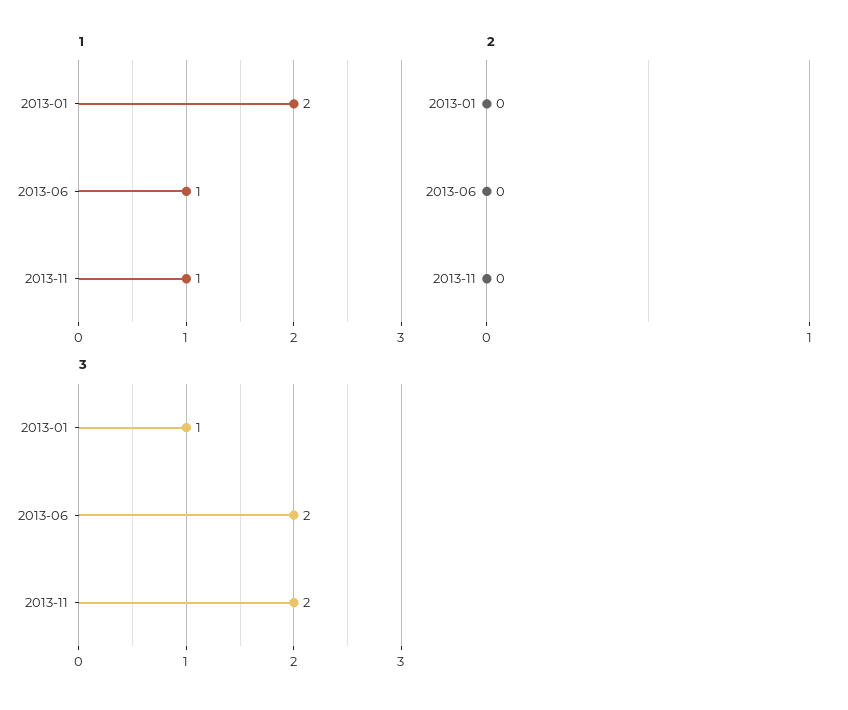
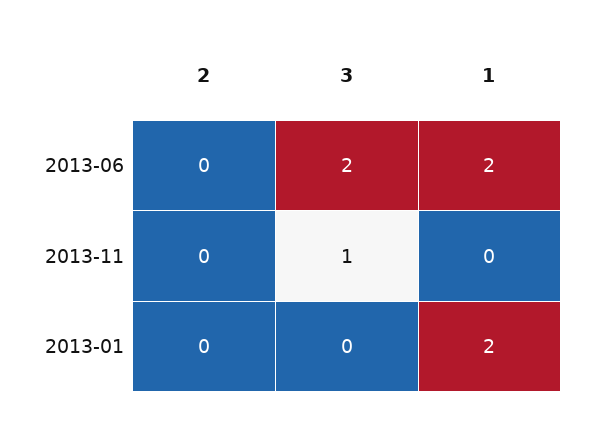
  {
    "1": {
      "2013-01": 2,
-     "2013-06": 1,
+     "2013-06": 2,
-     "2013-11": 1
+     "2013-11": 0
    },
    "2": {
      "2013-01": 0,
      "2013-06": 0,
      "2013-11": 0
    },
    "3": {
-     "2013-01": 1,
+     "2013-01": 0,
      "2013-06": 2,
-     "2013-11": 2
+     "2013-11": 1
    }
  }

